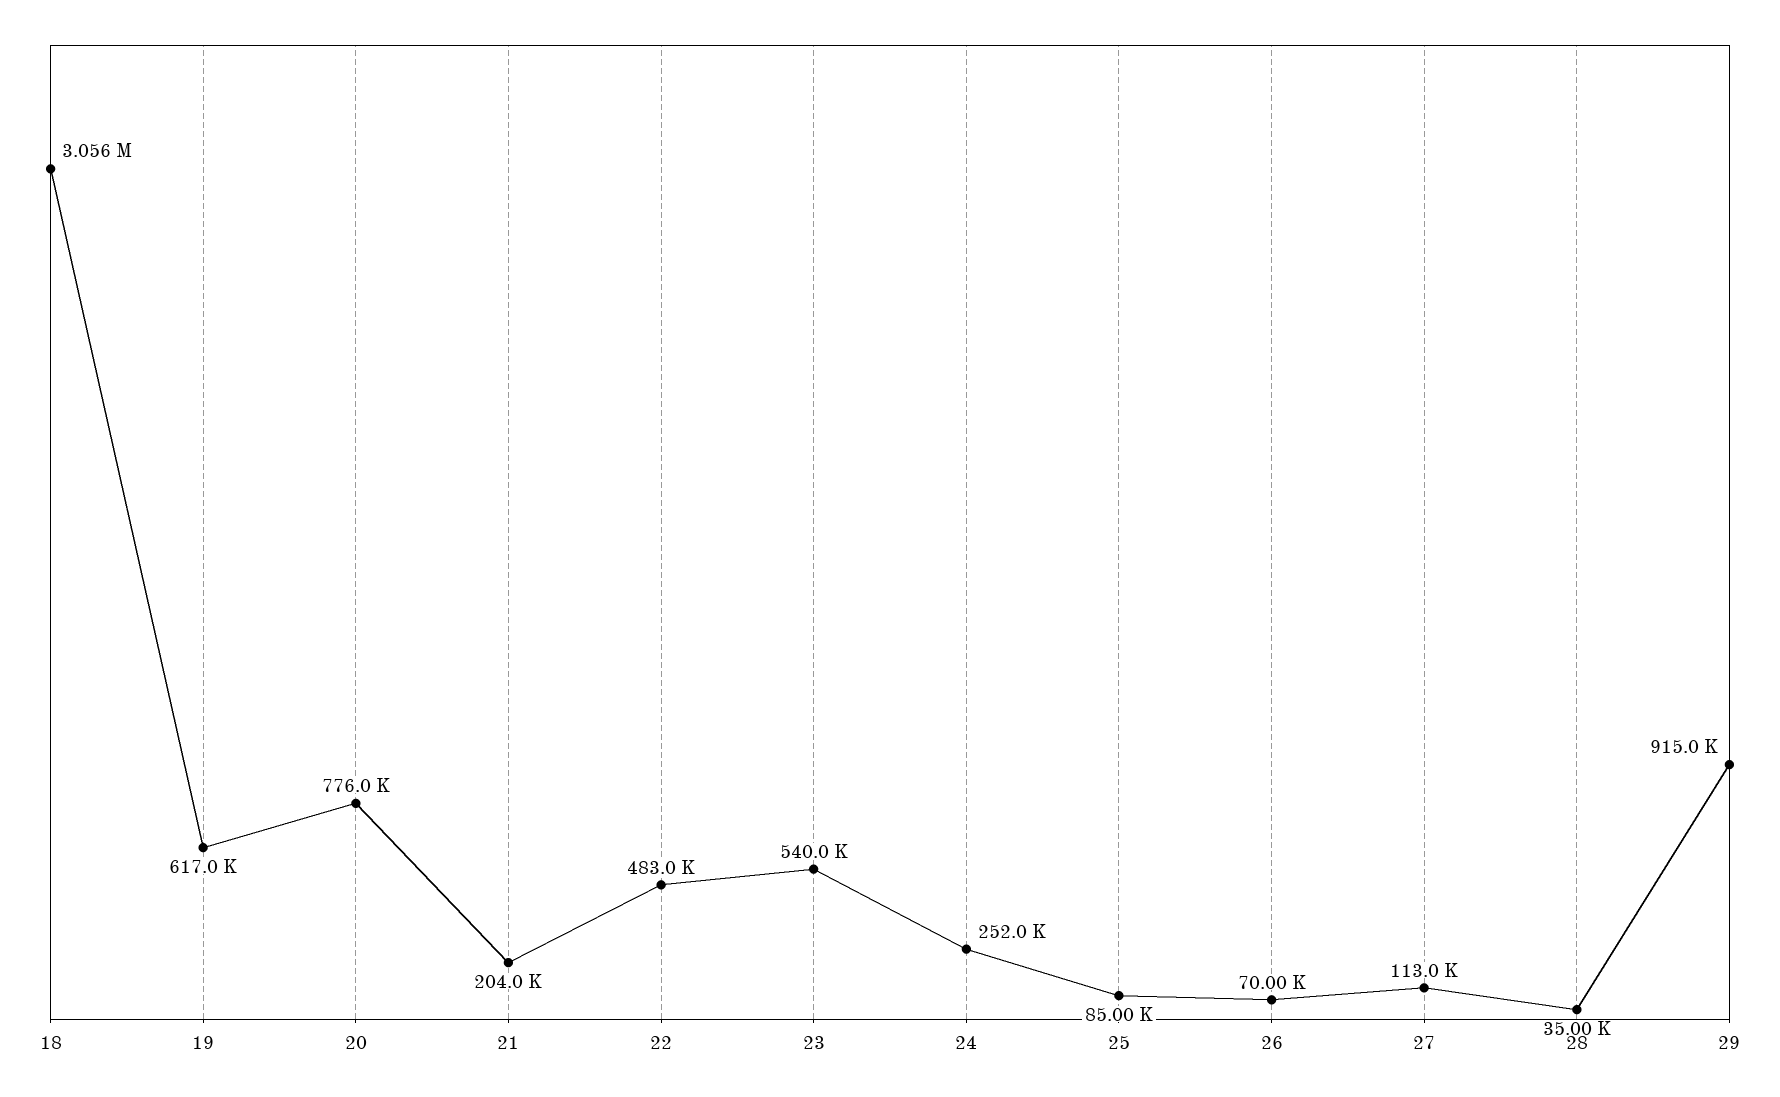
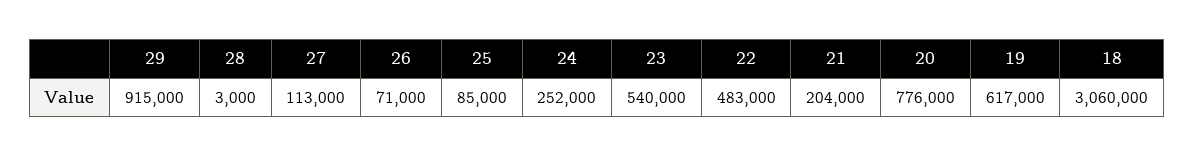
  {
-   "18": 3056000,
+   "18": 3060000,
    "19": 617000,
    "20": 776000,
    "21": 204000,
    "22": 483000,
    "23": 540000,
    "24": 252000,
    "25": 85000,
-   "26": 70000,
+   "26": 71000,
    "27": 113000,
-   "28": 35000,
+   "28": 3000,
    "29": 915000
  }

